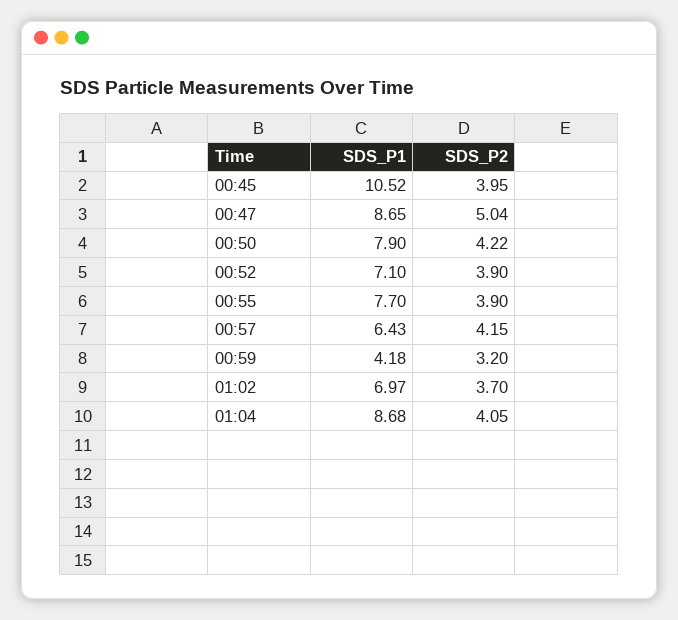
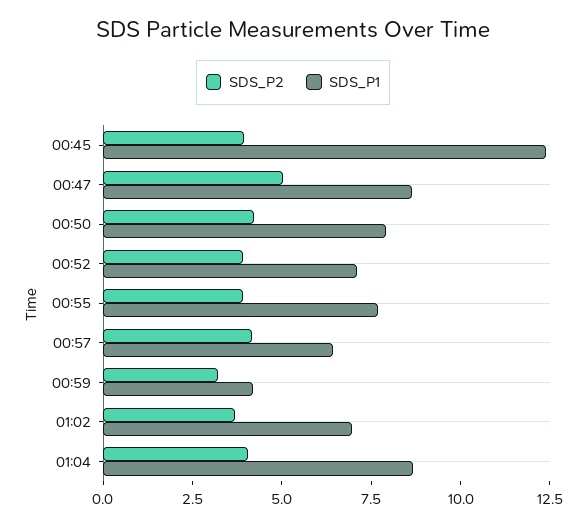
  {
    "SDS_P1": {
-     "00:45": 10.52,
+     "00:45": 12.5,
      "00:47": 8.65,
      "00:50": 7.9,
      "00:52": 7.1,
      "00:55": 7.7,
      "00:57": 6.43,
      "00:59": 4.18,
      "01:02": 6.97,
      "01:04": 8.68
    },
    "SDS_P2": {
      "00:45": 3.95,
      "00:47": 5.04,
      "00:50": 4.22,
      "00:52": 3.9,
      "00:55": 3.9,
      "00:57": 4.15,
      "00:59": 3.2,
      "01:02": 3.7,
      "01:04": 4.05
    }
  }

